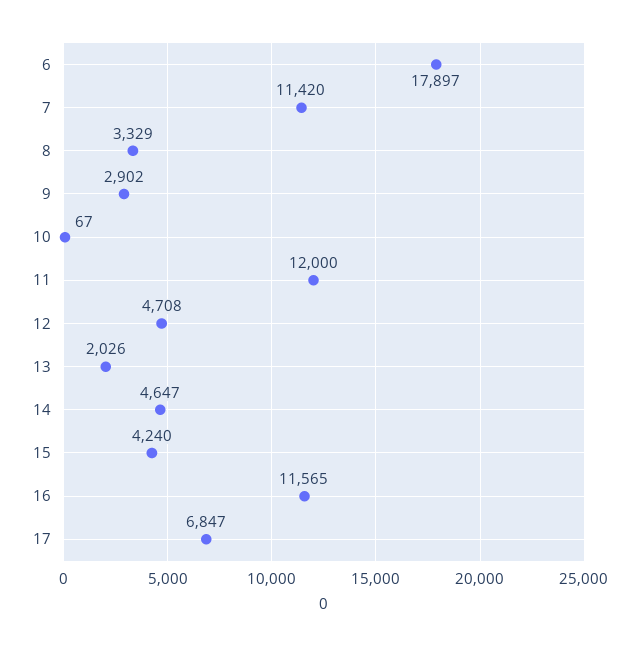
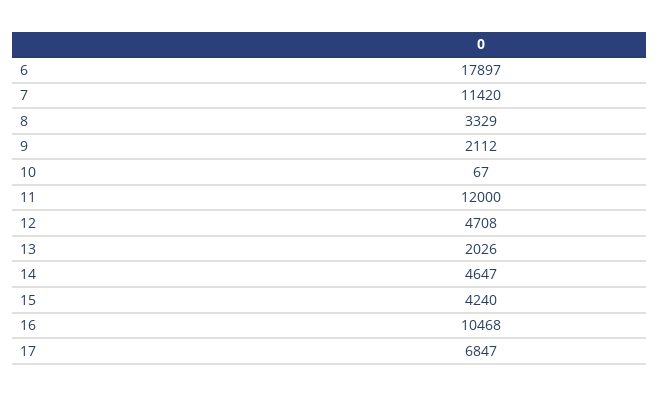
  {
    "6": 17897,
    "7": 11420,
    "8": 3329,
-   "9": 2902,
+   "9": 2112,
    "10": 67,
    "11": 12000,
    "12": 4708,
    "13": 2026,
    "14": 4647,
    "15": 4240,
-   "16": 11565,
+   "16": 10468,
    "17": 6847
  }

